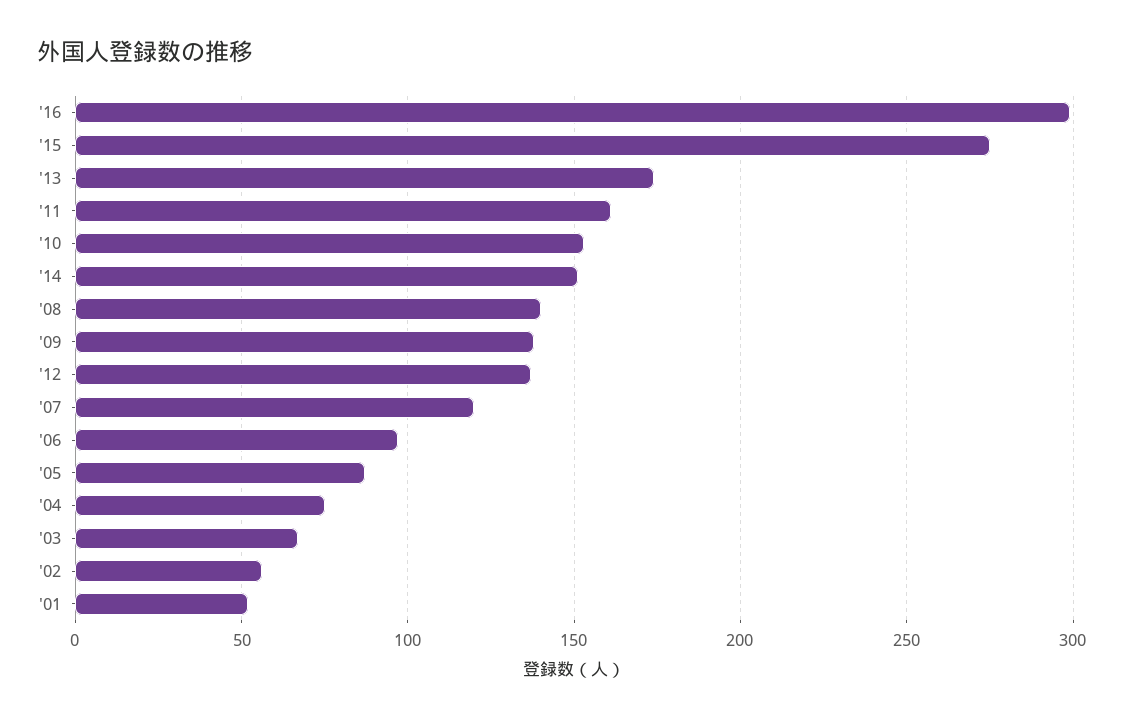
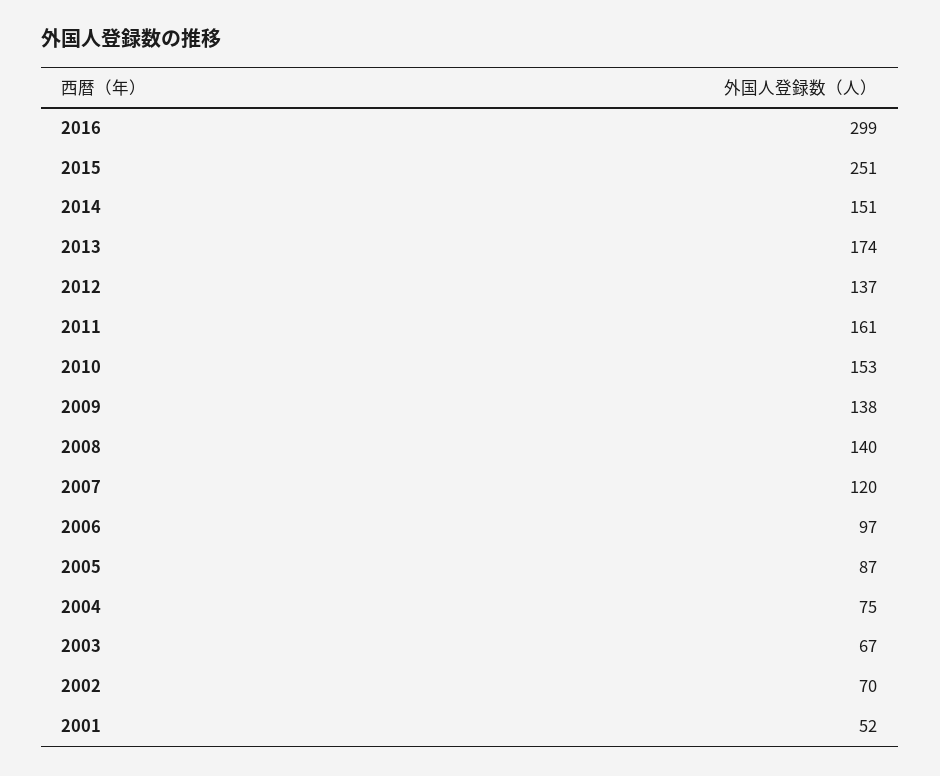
  {
    "'16": 299,
-   "'15": 275,
+   "'15": 251,
    "'13": 174,
    "'11": 161,
    "'10": 153,
    "'14": 151,
    "'08": 140,
    "'09": 138,
    "'12": 137,
    "'07": 120,
    "'06": 97,
    "'05": 87,
    "'04": 75,
    "'03": 67,
-   "'02": 55,
+   "'02": 70,
    "'01": 52
  }

